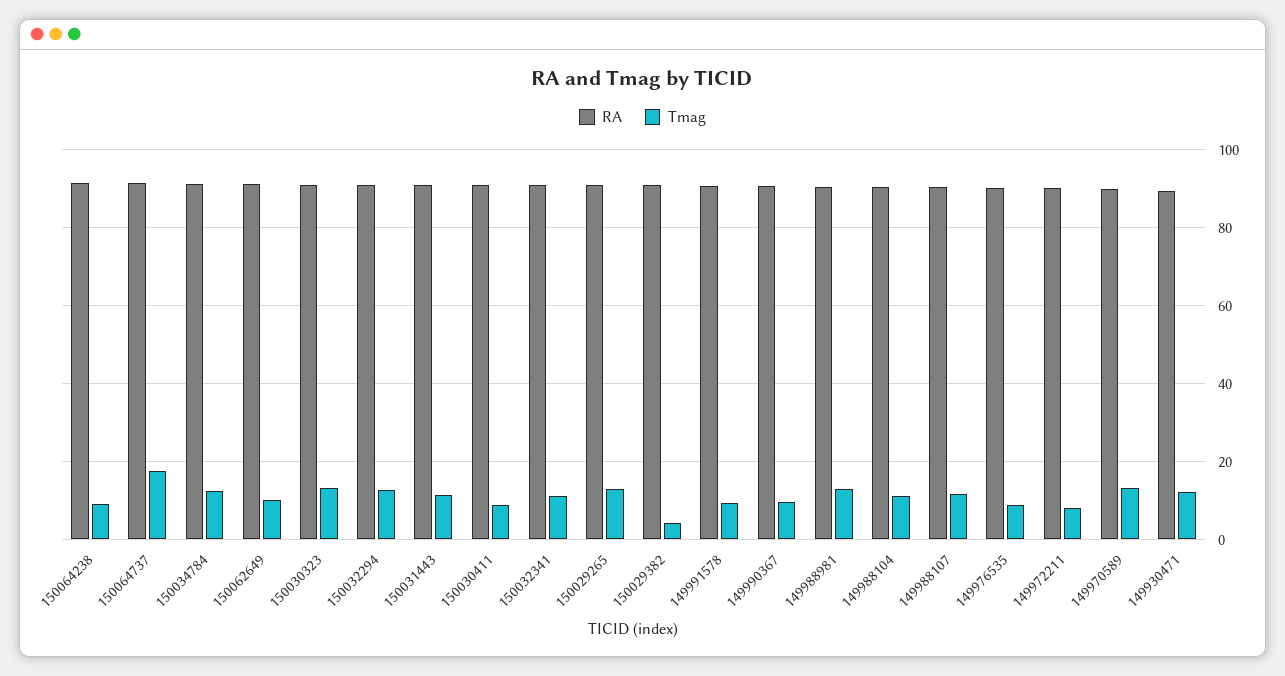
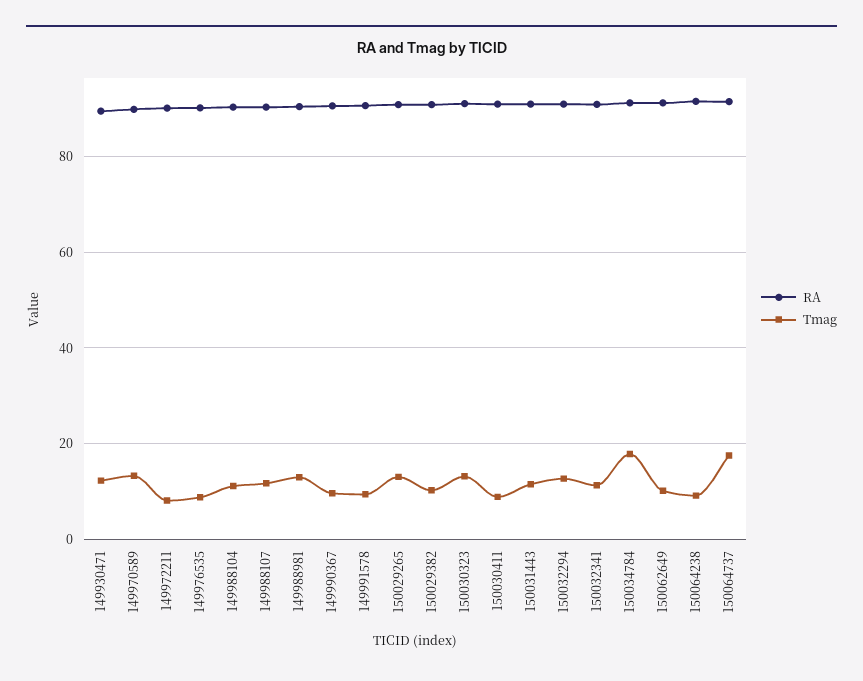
  {
    "RA": {
      "150064238": 92,
      "150064737": 92,
      "150034784": 92,
      "150062649": 92,
      "150030323": 92,
      "150032294": 90,
      "150031443": 90,
      "150030411": 90,
      "150032341": 90,
      "150029265": 90,
      "150029382": 90,
      "149991578": 90,
      "149990367": 90,
      "149988981": 90,
      "149988104": 90,
      "149988107": 90,
      "149976535": 90,
      "149972211": 90,
      "149970589": 90,
      "149930471": 90
    },
    "Tmag": {
      "150064238": 10,
      "150064737": 18,
-     "150034784": 12,
+     "150034784": 18,
      "150062649": 10,
      "150030323": 14,
      "150032294": 12,
      "150031443": 12,
      "150030411": 8,
      "150032341": 12,
      "150029265": 14,
-     "150029382": 4,
+     "150029382": 10,
      "149991578": 10,
      "149990367": 10,
      "149988981": 12,
      "149988104": 12,
      "149988107": 12,
      "149976535": 8,
      "149972211": 8,
      "149970589": 14,
      "149930471": 12
    }
  }

